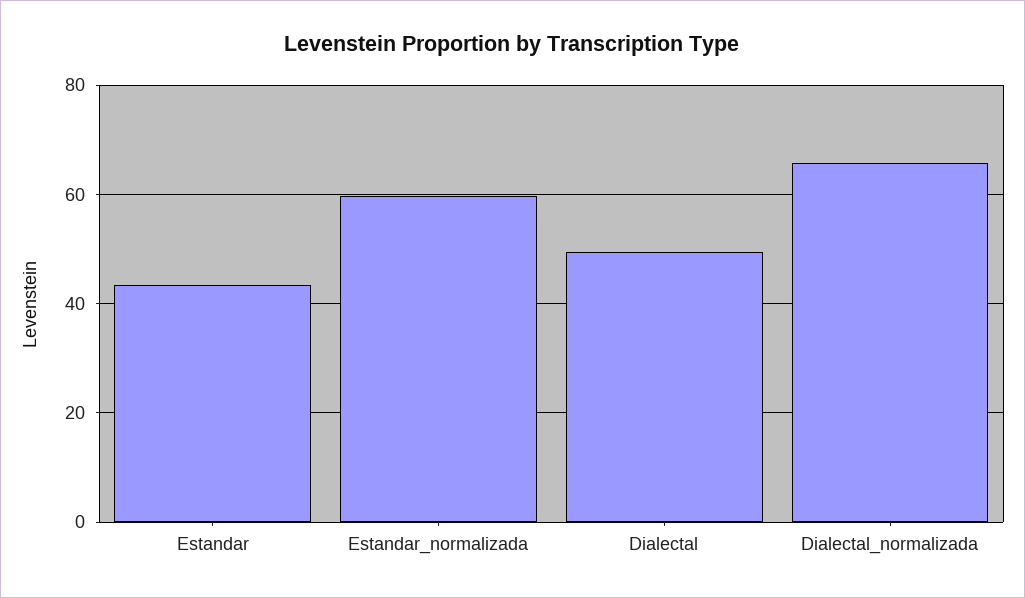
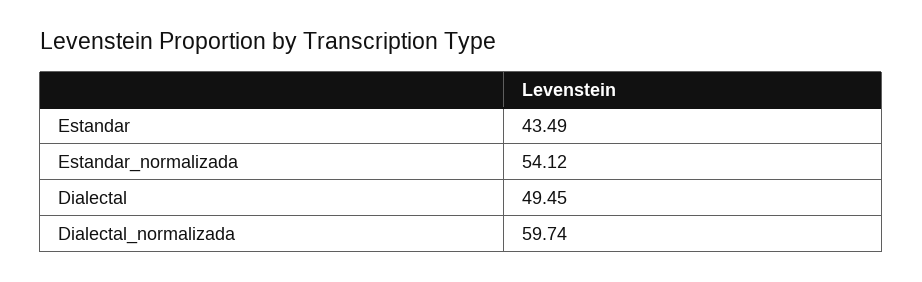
  {
    "Estandar": 43.49,
-   "Estandar_normalizada": 60,
+   "Estandar_normalizada": 54.12,
    "Dialectal": 49.45,
-   "Dialectal_normalizada": 66
+   "Dialectal_normalizada": 59.74
  }

